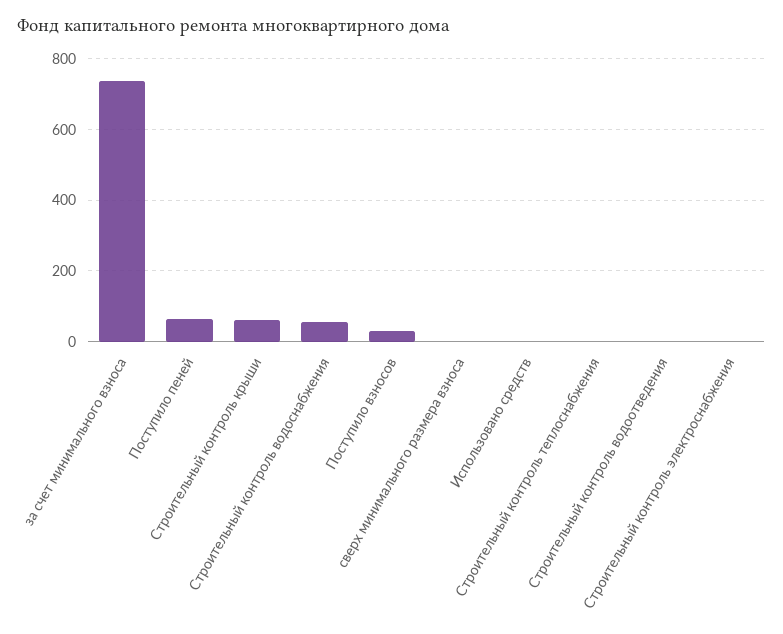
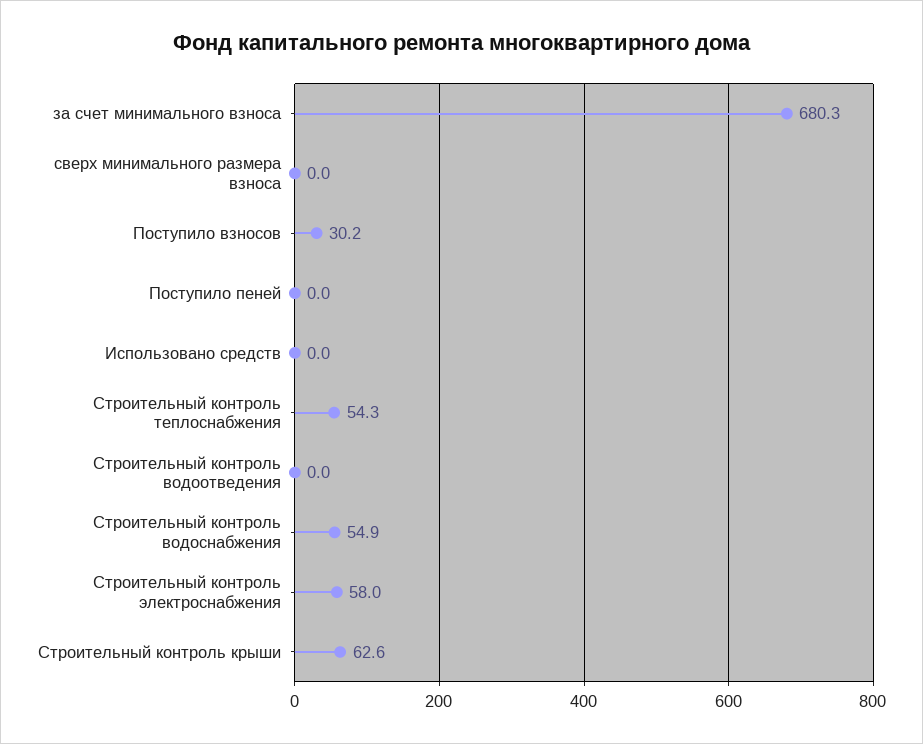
  {
-   "за счет минимального взноса": 740,
+   "за счет минимального взноса": 680.3,
-   "Поступило пеней": 60,
+   "Поступило пеней": 0,
    "Строительный контроль крыши": 62.6,
    "Строительный контроль водоснабжения": 54.9,
    "Поступило взносов": 30.2,
    "сверх минимального размера взноса": 0,
    "Использовано средств": 0,
-   "Строительный контроль теплоснабжения": 0,
+   "Строительный контроль теплоснабжения": 54.3,
    "Строительный контроль водоотведения": 0,
-   "Строительный контроль электроснабжения": 0
+   "Строительный контроль электроснабжения": 58
  }

